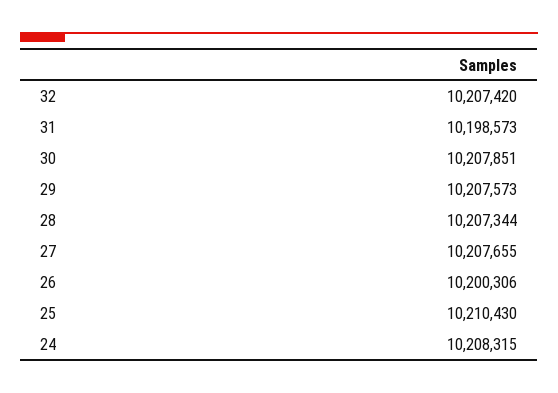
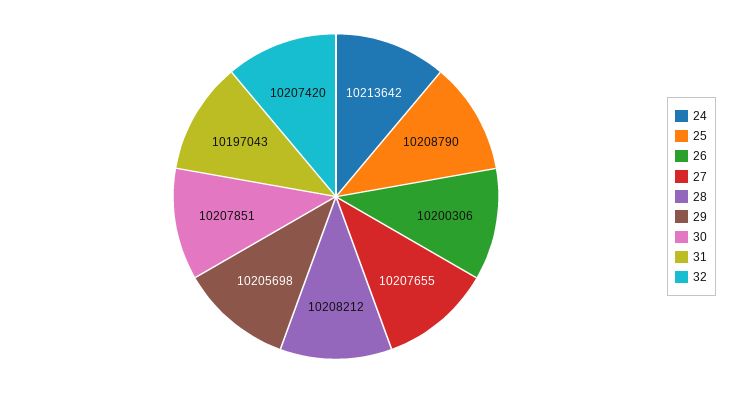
  {
    "32": 10207420,
-   "31": 10198573,
+   "31": 10197043,
    "30": 10207851,
-   "29": 10207573,
+   "29": 10205698,
-   "28": 10207344,
+   "28": 10208212,
    "27": 10207655,
    "26": 10200306,
-   "25": 10210430,
+   "25": 10208790,
-   "24": 10208315
+   "24": 10213642
  }

